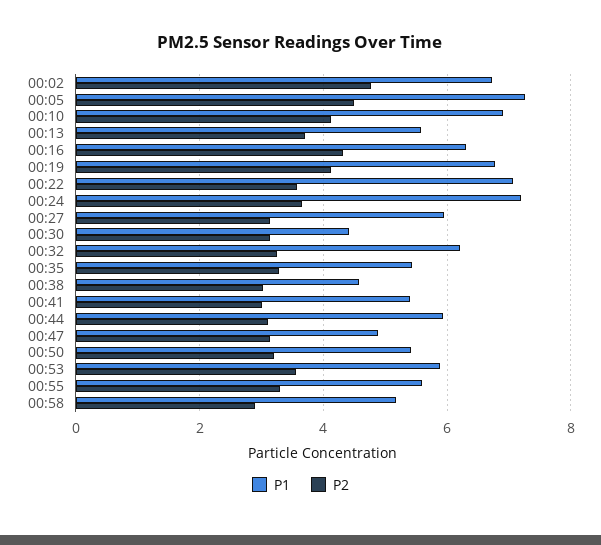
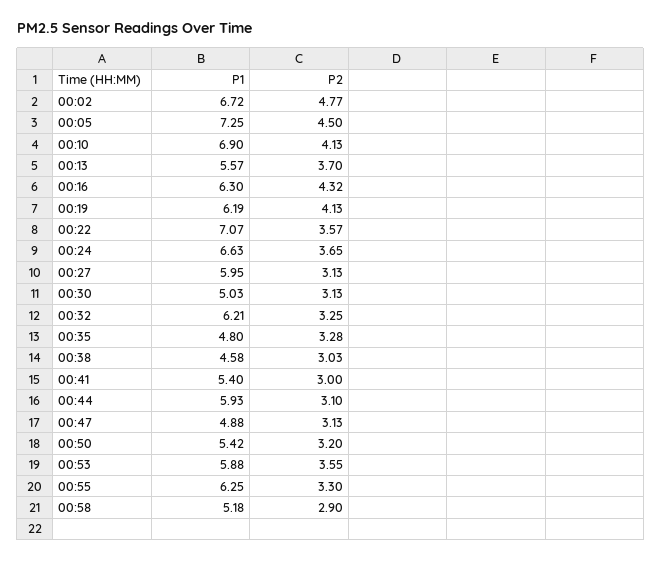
  {
    "P1": {
      "00:02": 6.72,
      "00:05": 7.25,
      "00:10": 6.9,
      "00:13": 5.57,
      "00:16": 6.3,
-     "00:19": 6.8,
+     "00:19": 6.19,
      "00:22": 7.07,
-     "00:24": 7.2,
+     "00:24": 6.63,
      "00:27": 5.95,
-     "00:30": 4.4,
+     "00:30": 5.03,
      "00:32": 6.21,
-     "00:35": 5.4,
+     "00:35": 4.8,
      "00:38": 4.58,
      "00:41": 5.4,
      "00:44": 5.93,
      "00:47": 4.88,
      "00:50": 5.42,
      "00:53": 5.88,
-     "00:55": 5.6,
+     "00:55": 6.25,
      "00:58": 5.18
    },
    "P2": {
      "00:02": 4.77,
      "00:05": 4.5,
      "00:10": 4.13,
      "00:13": 3.7,
      "00:16": 4.32,
      "00:19": 4.13,
      "00:22": 3.57,
      "00:24": 3.65,
      "00:27": 3.13,
      "00:30": 3.13,
      "00:32": 3.25,
      "00:35": 3.28,
      "00:38": 3.03,
      "00:41": 3,
      "00:44": 3.1,
      "00:47": 3.13,
      "00:50": 3.2,
      "00:53": 3.55,
      "00:55": 3.3,
      "00:58": 2.9
    }
  }

